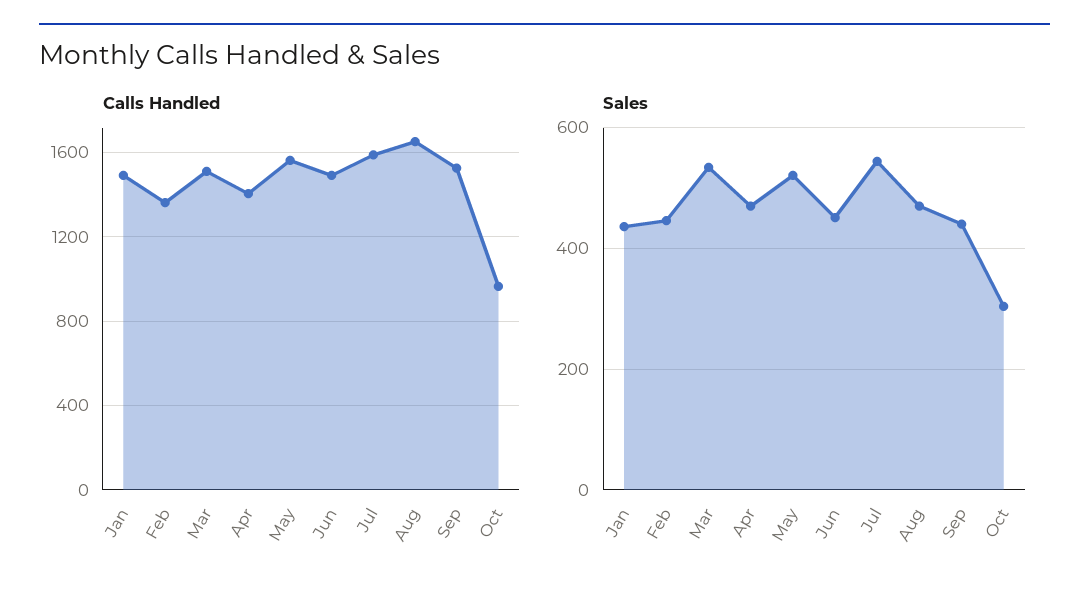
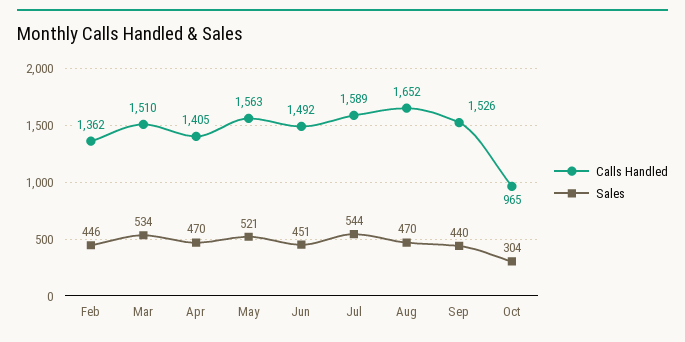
  {
    "Calls Handled": {
-     "Jan": 1500,
      "Feb": 1362,
      "Mar": 1510,
      "Apr": 1405,
      "May": 1563,
      "Jun": 1492,
      "Jul": 1589,
      "Aug": 1652,
      "Sep": 1526,
      "Oct": 965
    },
    "Sales": {
-     "Jan": 440,
      "Feb": 446,
      "Mar": 534,
      "Apr": 470,
      "May": 521,
      "Jun": 451,
      "Jul": 544,
      "Aug": 470,
      "Sep": 440,
      "Oct": 304
    }
  }

